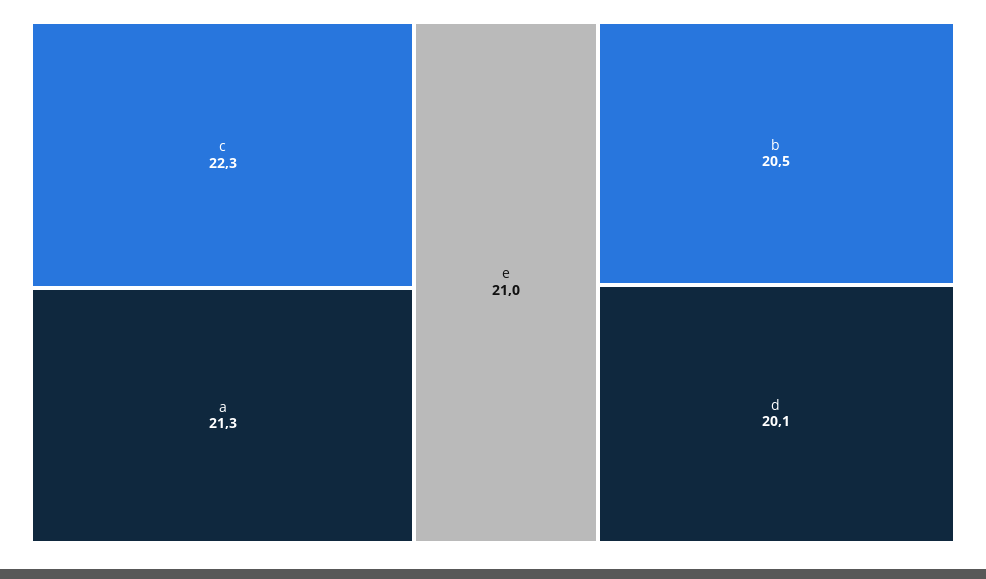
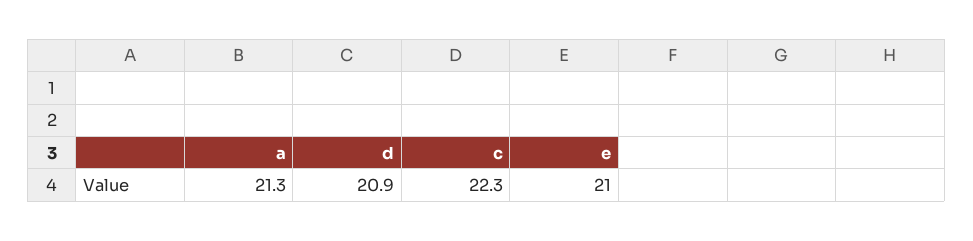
  {
    "c": 22.3,
    "a": 21.3,
    "e": 21,
-   "b": 20.5,
-   "d": 20.1
+   "d": 20.9
  }

